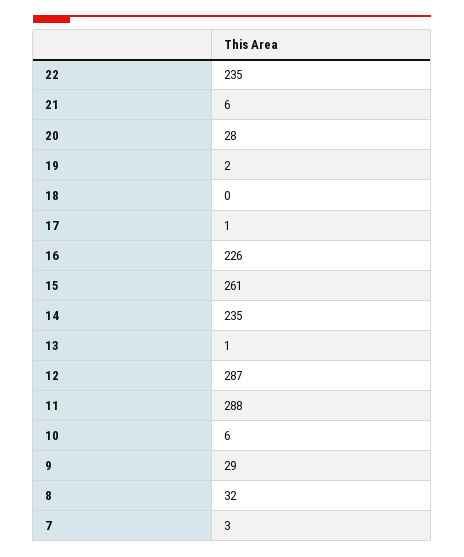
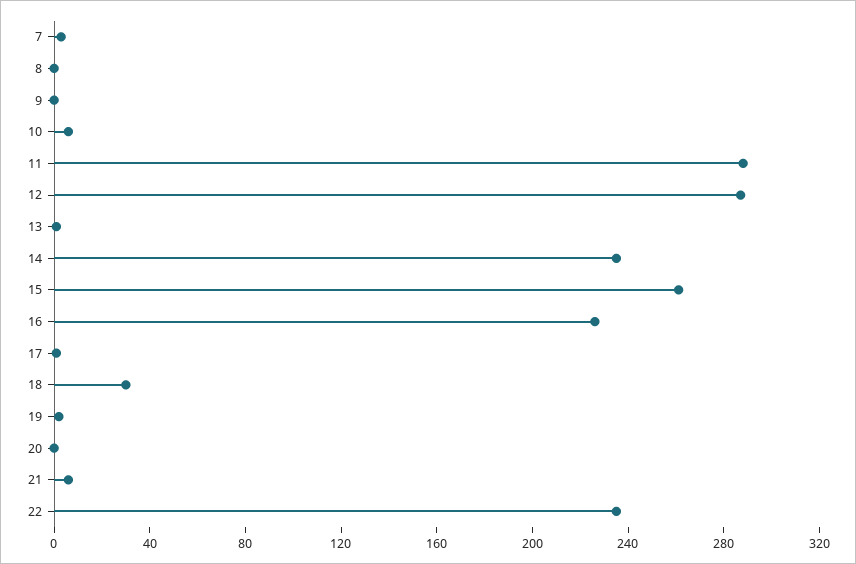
  {
    "22": 235,
    "21": 6,
-   "20": 28,
+   "20": 0,
    "19": 2,
-   "18": 0,
+   "18": 30,
    "17": 1,
    "16": 226,
    "15": 261,
    "14": 235,
    "13": 1,
    "12": 287,
    "11": 288,
    "10": 6,
-   "9": 29,
+   "9": 0,
-   "8": 32,
+   "8": 0,
    "7": 3
  }

